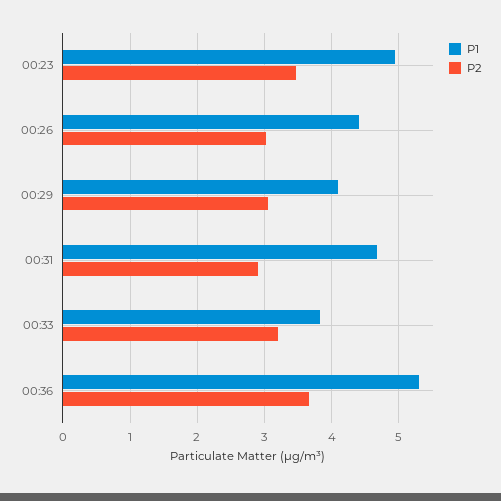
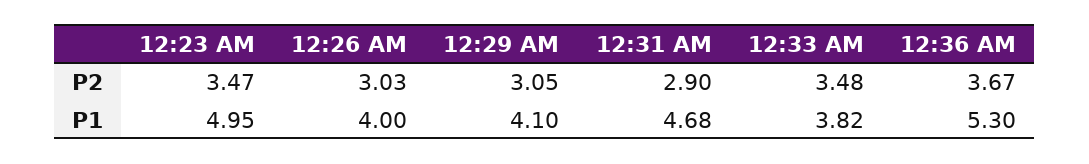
  {
    "P1": {
      "00:23": 4.95,
-     "00:26": 4.4,
+     "00:26": 4,
      "00:29": 4.1,
      "00:31": 4.68,
      "00:33": 3.82,
      "00:36": 5.3
    },
    "P2": {
      "00:23": 3.47,
      "00:26": 3.03,
      "00:29": 3.05,
      "00:31": 2.9,
-     "00:33": 3.2,
+     "00:33": 3.48,
      "00:36": 3.67
    }
  }

